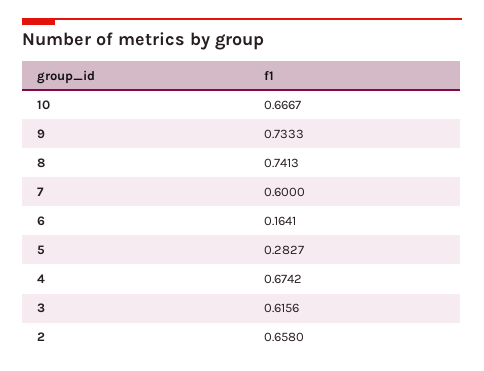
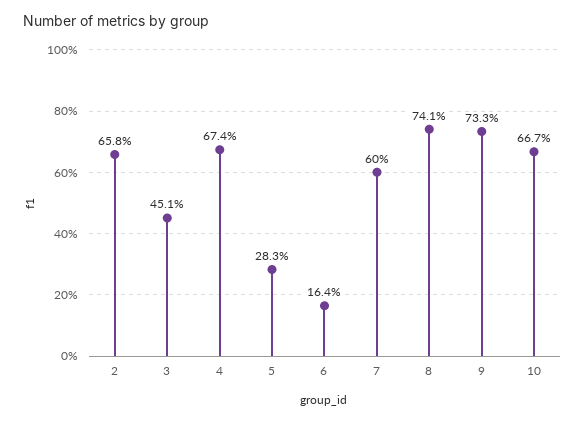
  {
    "10": 0.6667,
    "9": 0.7333,
    "8": 0.7413,
    "7": 0.6,
    "6": 0.1641,
    "5": 0.2827,
    "4": 0.6742,
-   "3": 0.6156,
+   "3": 0.451,
    "2": 0.658
  }

